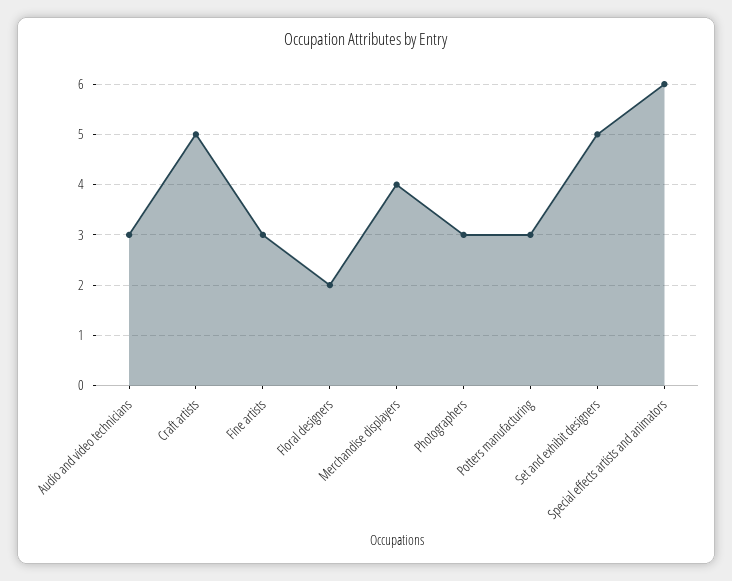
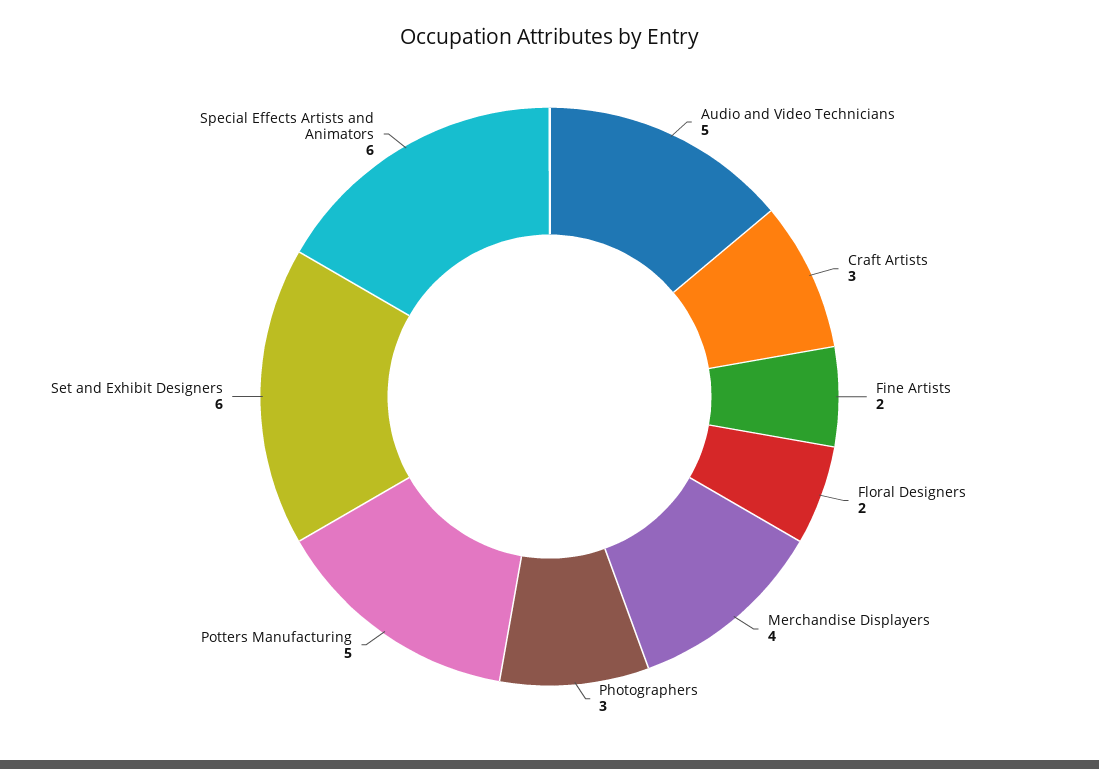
  {
-   "Audio and video technicians": 3,
+   "Audio and video technicians": 5,
-   "Craft artists": 5,
+   "Craft artists": 3,
-   "Fine artists": 3,
+   "Fine artists": 2,
    "Floral designers": 2,
    "Merchandise displayers": 4,
    "Photographers": 3,
-   "Potters manufacturing": 3,
+   "Potters manufacturing": 5,
-   "Set and exhibit designers": 5,
+   "Set and exhibit designers": 6,
    "Special effects artists and animators": 6
  }

